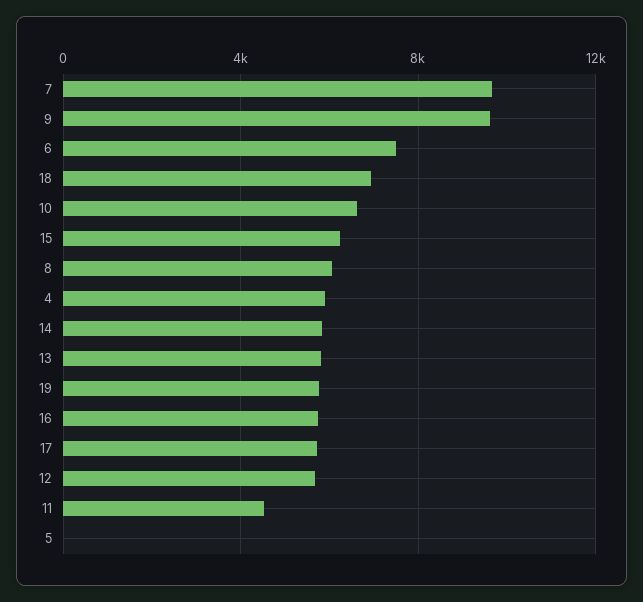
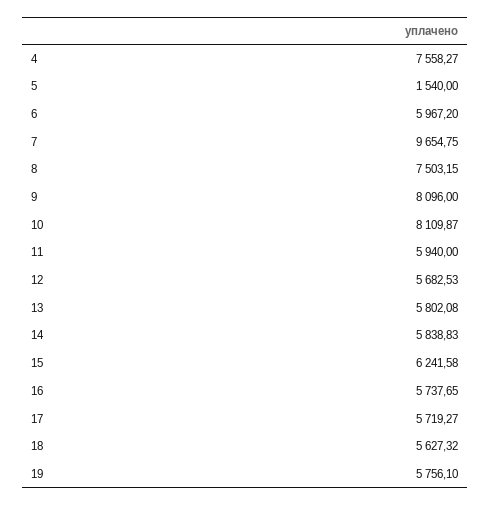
  {
    "7": 9654.75,
-   "9": 9500,
+   "9": 8096,
-   "6": 7500,
+   "6": 5967.2,
-   "18": 7000,
+   "18": 5627.32,
-   "10": 6500,
+   "10": 8109.87,
    "15": 6241.58,
-   "8": 6000,
+   "8": 7503.15,
-   "4": 6000,
+   "4": 7558.27,
    "14": 5838.83,
    "13": 5802.08,
    "19": 5756.1,
    "16": 5737.65,
    "17": 5719.27,
    "12": 5682.53,
-   "11": 4500,
+   "11": 5940,
-   "5": 0
+   "5": 1540
  }

